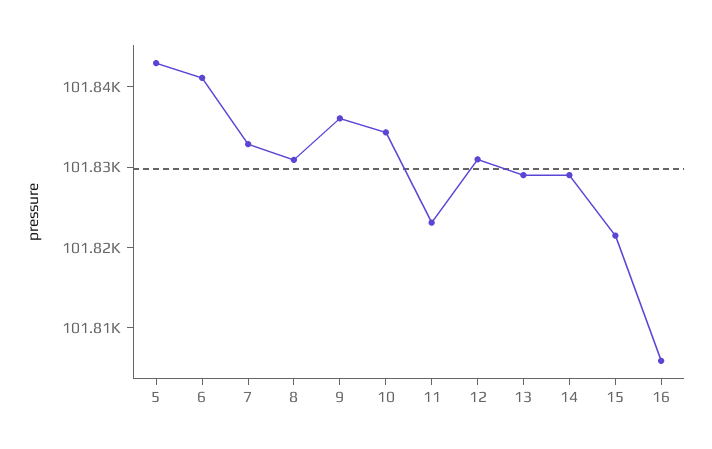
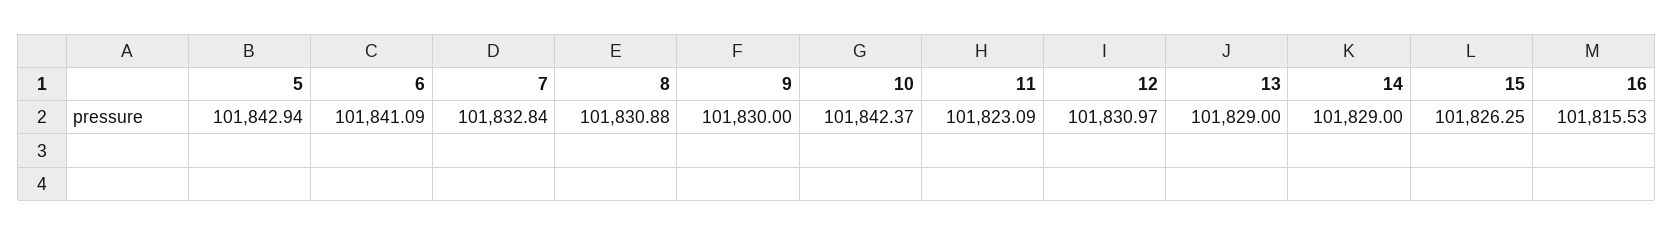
  {
    "5": 101842.94,
    "6": 101841.09,
    "7": 101832.84,
    "8": 101830.88,
-   "9": 101836,
+   "9": 101830,
-   "10": 101834,
+   "10": 101842.37,
    "11": 101823.09,
    "12": 101830.97,
    "13": 101829,
    "14": 101829,
-   "15": 101822,
+   "15": 101826.25,
-   "16": 101806
+   "16": 101815.53
  }

